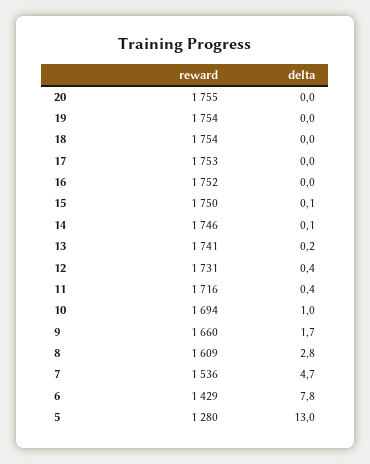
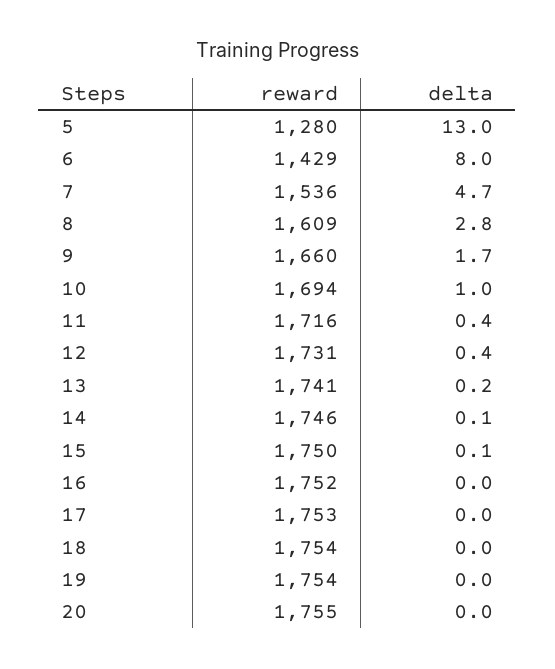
  {
    "reward": {
      "20": 1755,
      "19": 1754,
      "18": 1754,
      "17": 1753,
      "16": 1752,
      "15": 1750,
      "14": 1746,
      "13": 1741,
      "12": 1731,
      "11": 1716,
      "10": 1694,
      "9": 1660,
      "8": 1609,
      "7": 1536,
      "6": 1429,
      "5": 1280
    },
    "delta": {
      "20": 0,
      "19": 0,
      "18": 0,
      "17": 0,
      "16": 0,
      "15": 0.1,
      "14": 0.1,
      "13": 0.2,
      "12": 0.4,
      "11": 0.4,
      "10": 1,
      "9": 1.7,
      "8": 2.8,
      "7": 4.7,
-     "6": 7.8,
+     "6": 8,
      "5": 13
    }
  }

